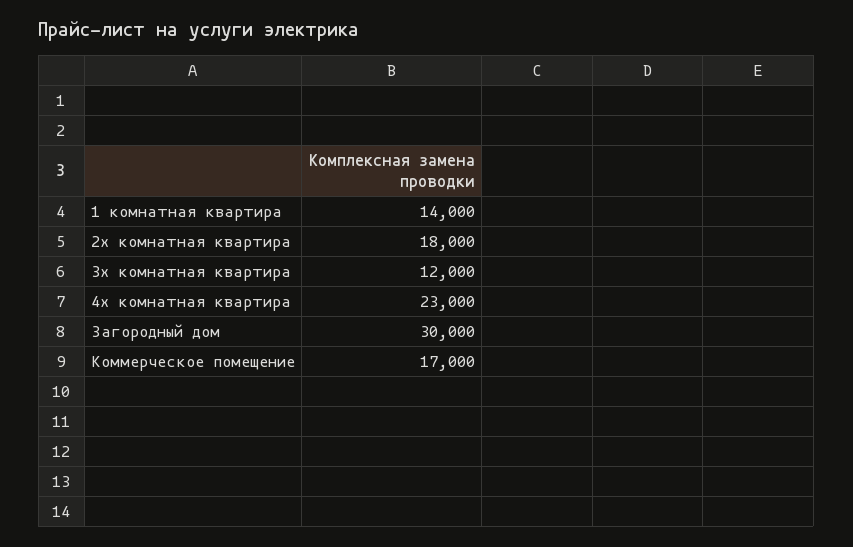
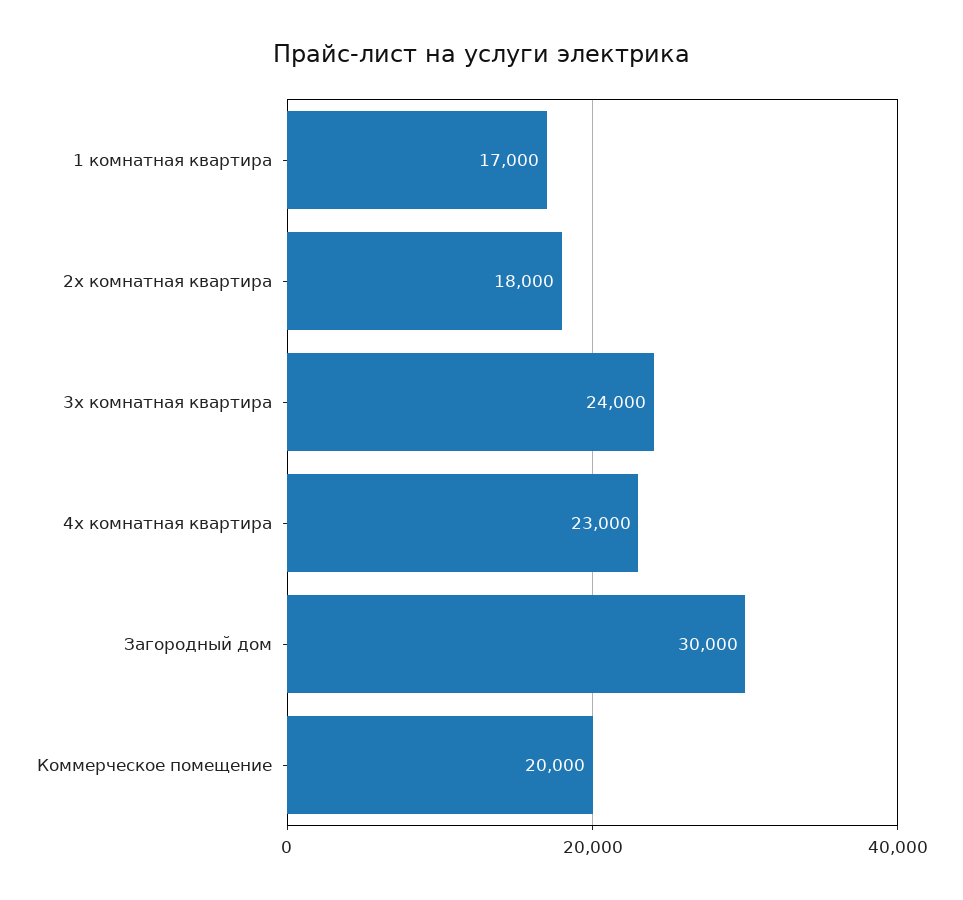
  {
-   "1 комнатная квартира": 14000,
+   "1 комнатная квартира": 17000,
    "2х комнатная квартира": 18000,
-   "3х комнатная квартира": 12000,
+   "3х комнатная квартира": 24000,
    "4х комнатная квартира": 23000,
    "Загородный дом": 30000,
-   "Коммерческое помещение": 17000
+   "Коммерческое помещение": 20000
  }

